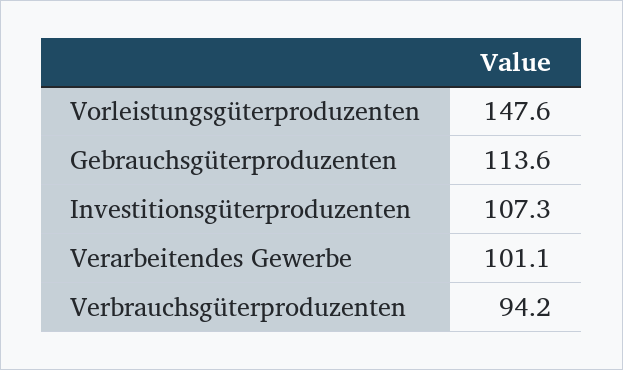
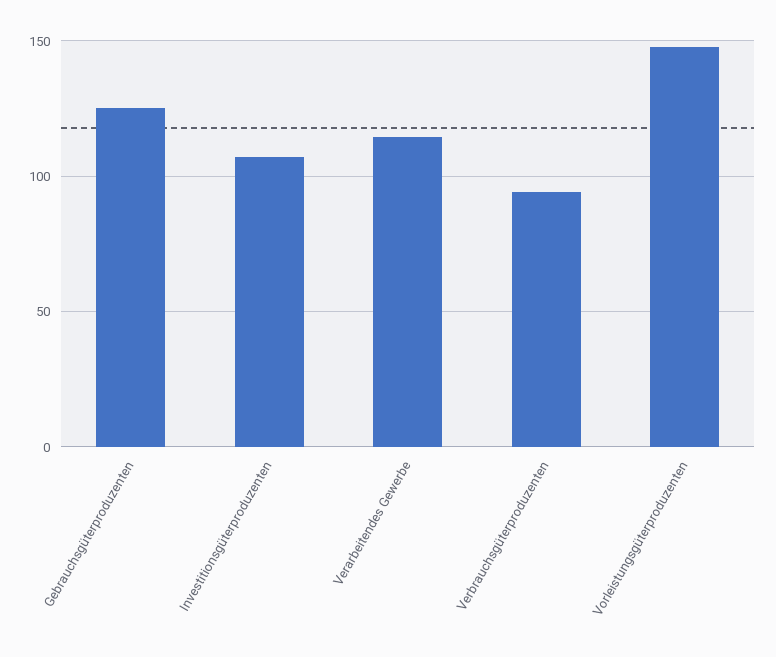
  {
    "Vorleistungsgüterproduzenten": 147.6,
-   "Gebrauchsgüterproduzenten": 113.6,
+   "Gebrauchsgüterproduzenten": 125,
    "Investitionsgüterproduzenten": 107.3,
-   "Verarbeitendes Gewerbe": 101.1,
+   "Verarbeitendes Gewerbe": 115,
    "Verbrauchsgüterproduzenten": 94.2
  }

